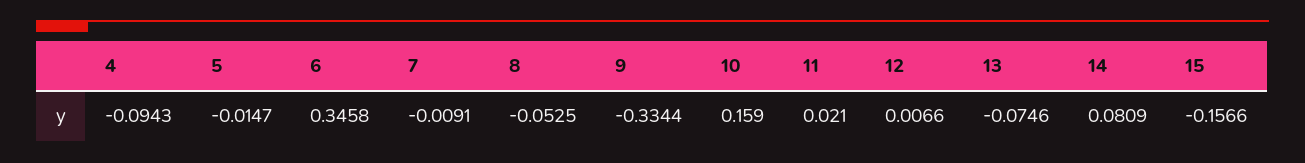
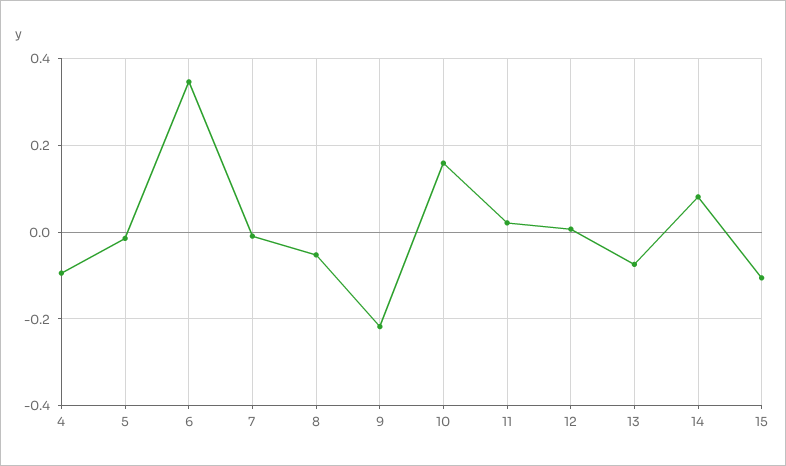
  {
    "4": -0.0943,
    "5": -0.0147,
    "6": 0.3458,
    "7": -0.0091,
    "8": -0.0525,
-   "9": -0.3344,
+   "9": -0.22,
    "10": 0.159,
    "11": 0.021,
    "12": 0.0066,
    "13": -0.0746,
    "14": 0.0809,
-   "15": -0.1566
+   "15": -0.1
  }

